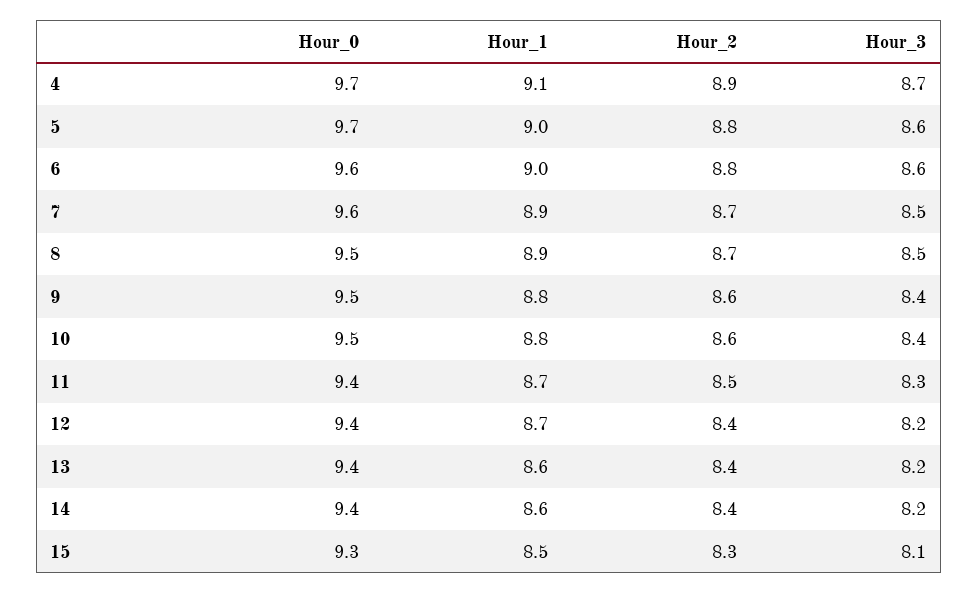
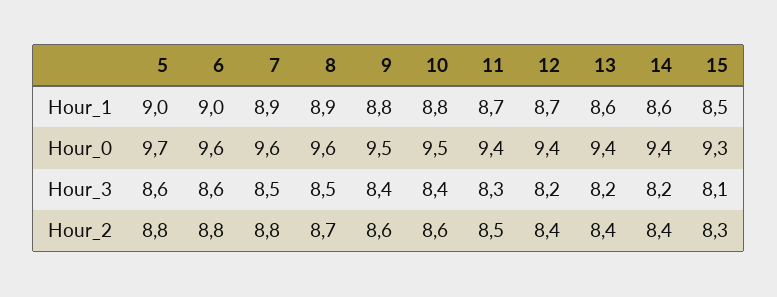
  {
    "Hour_0": {
-     "4": 9.7,
      "5": 9.7,
      "6": 9.6,
      "7": 9.6,
-     "8": 9.5,
+     "8": 9.6,
      "9": 9.5,
      "10": 9.5,
      "11": 9.4,
      "12": 9.4,
      "13": 9.4,
      "14": 9.4,
      "15": 9.3
    },
    "Hour_1": {
-     "4": 9.1,
      "5": 9,
      "6": 9,
      "7": 8.9,
      "8": 8.9,
      "9": 8.8,
      "10": 8.8,
      "11": 8.7,
      "12": 8.7,
      "13": 8.6,
      "14": 8.6,
      "15": 8.5
    },
    "Hour_2": {
-     "4": 8.9,
      "5": 8.8,
      "6": 8.8,
-     "7": 8.7,
+     "7": 8.8,
      "8": 8.7,
      "9": 8.6,
      "10": 8.6,
      "11": 8.5,
      "12": 8.4,
      "13": 8.4,
      "14": 8.4,
      "15": 8.3
    },
    "Hour_3": {
-     "4": 8.7,
      "5": 8.6,
      "6": 8.6,
      "7": 8.5,
      "8": 8.5,
      "9": 8.4,
      "10": 8.4,
      "11": 8.3,
      "12": 8.2,
      "13": 8.2,
      "14": 8.2,
      "15": 8.1
    }
  }

